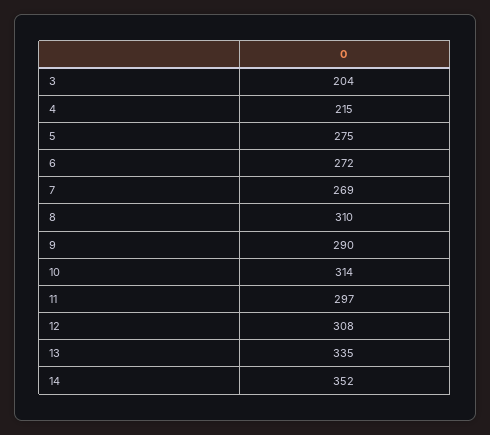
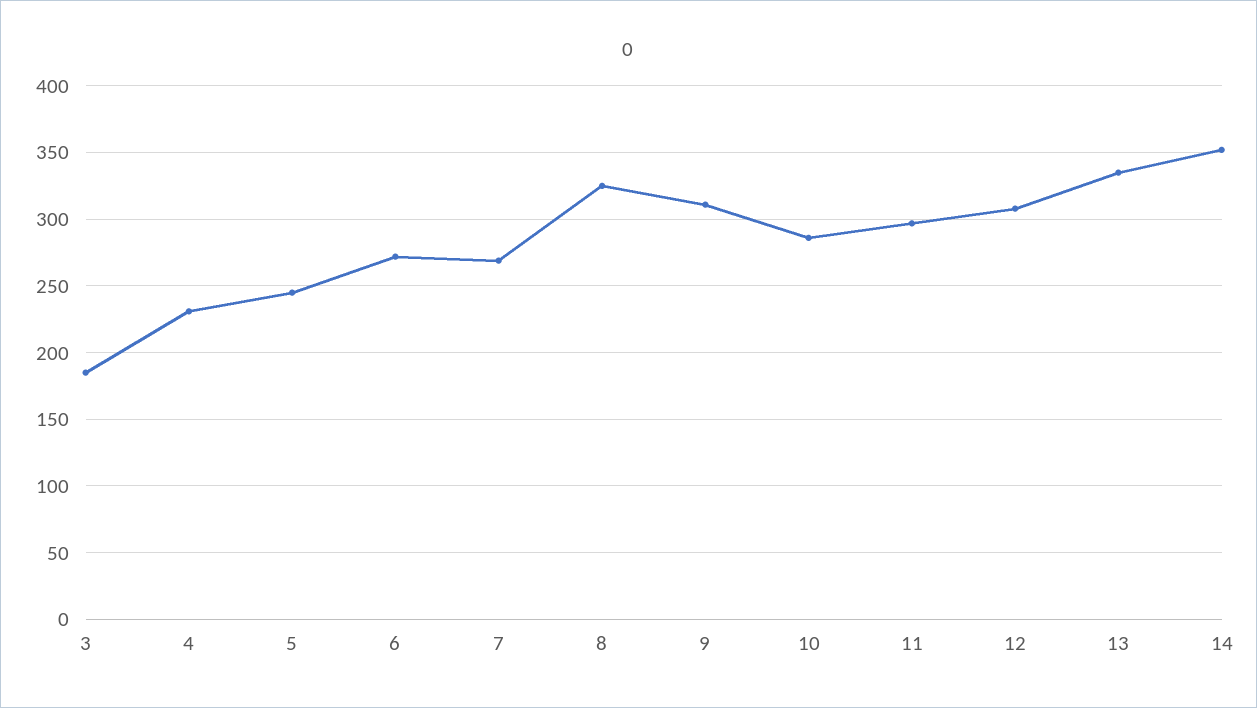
  {
-   "3": 204,
+   "3": 185,
-   "4": 215,
+   "4": 230,
-   "5": 275,
+   "5": 245,
    "6": 272,
    "7": 269,
-   "8": 310,
+   "8": 325,
-   "9": 290,
+   "9": 310,
-   "10": 314,
+   "10": 285,
    "11": 297,
    "12": 308,
    "13": 335,
    "14": 352
  }

